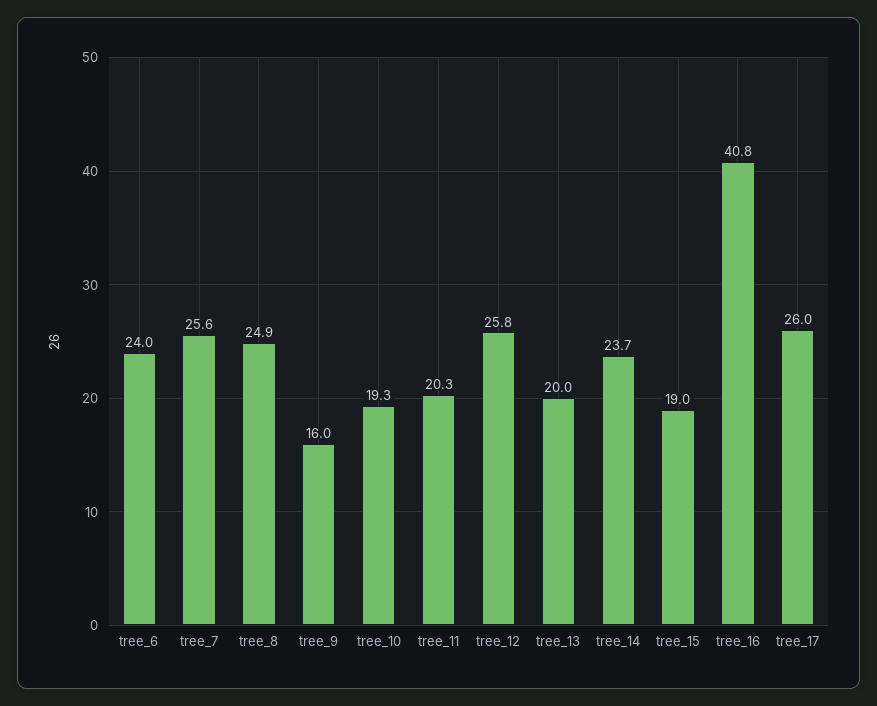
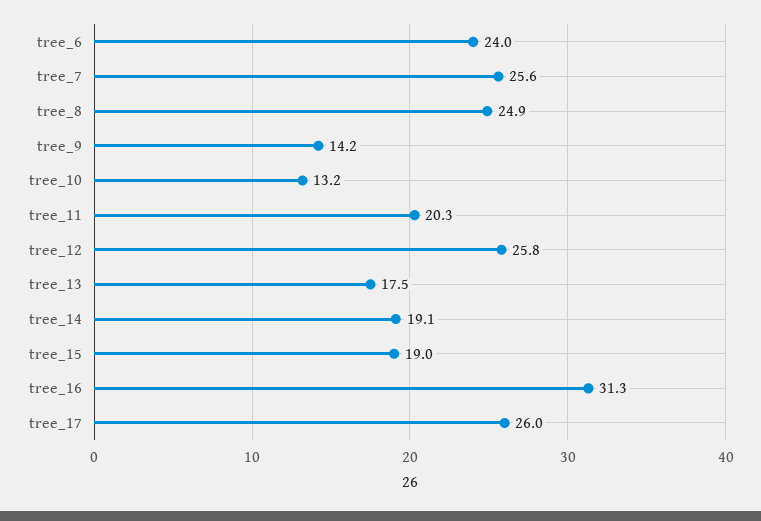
  {
    "tree_6": 24,
    "tree_7": 25.6,
    "tree_8": 24.9,
-   "tree_9": 16,
+   "tree_9": 14.2,
-   "tree_10": 19.3,
+   "tree_10": 13.2,
    "tree_11": 20.3,
    "tree_12": 25.8,
-   "tree_13": 20,
+   "tree_13": 17.5,
-   "tree_14": 23.7,
+   "tree_14": 19.1,
    "tree_15": 19,
-   "tree_16": 40.8,
+   "tree_16": 31.3,
    "tree_17": 26
  }

